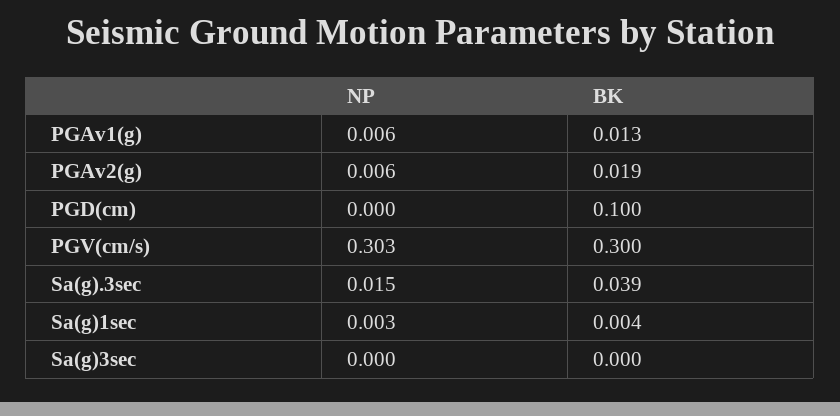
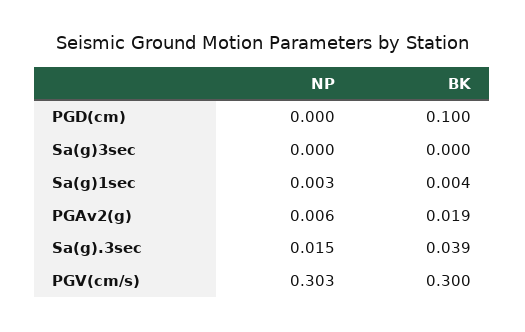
  {
    "NP": {
-     "PGAv1(g)": 0.006,
      "PGAv2(g)": 0.006,
      "PGD(cm)": 0,
      "PGV(cm/s)": 0.303,
      "Sa(g).3sec": 0.015,
      "Sa(g)1sec": 0.003,
      "Sa(g)3sec": 0
    },
    "BK": {
-     "PGAv1(g)": 0.013,
      "PGAv2(g)": 0.019,
      "PGD(cm)": 0.1,
      "PGV(cm/s)": 0.3,
      "Sa(g).3sec": 0.039,
      "Sa(g)1sec": 0.004,
      "Sa(g)3sec": 0
    }
  }

